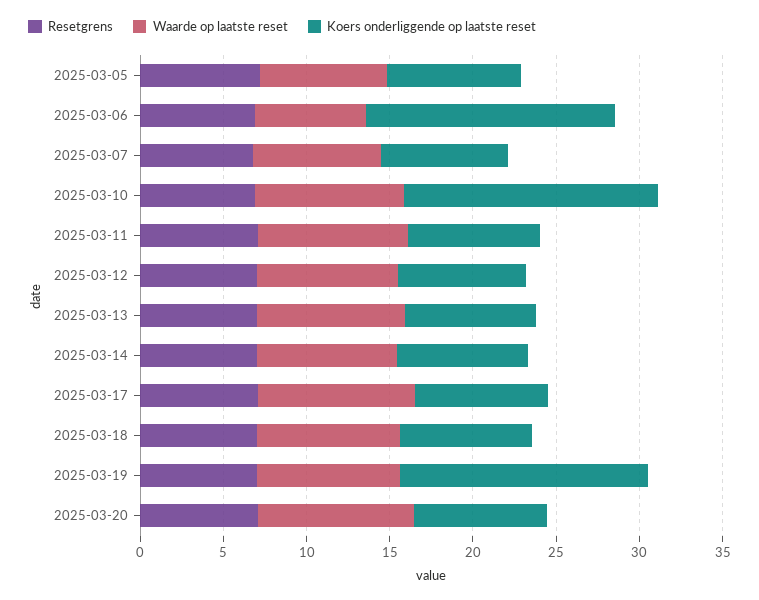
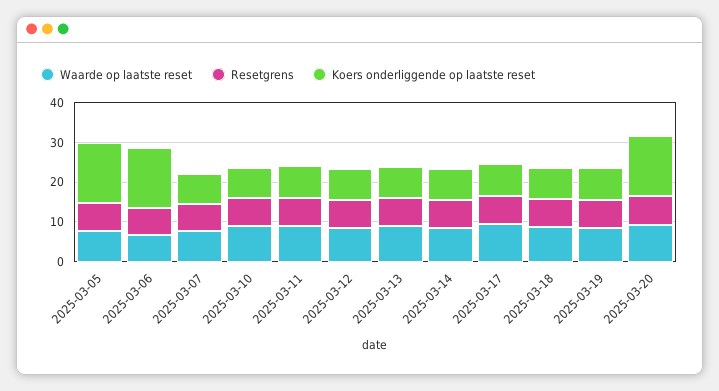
  {
    "Resetgrens": {
      "2025-03-05": 7,
      "2025-03-06": 7,
      "2025-03-07": 7,
      "2025-03-10": 7,
      "2025-03-11": 7,
      "2025-03-12": 7,
      "2025-03-13": 7,
      "2025-03-14": 7,
      "2025-03-17": 7,
      "2025-03-18": 7,
      "2025-03-19": 7,
      "2025-03-20": 7
    },
    "Waarde op laatste reset": {
      "2025-03-05": 8,
      "2025-03-06": 7,
      "2025-03-07": 8,
      "2025-03-10": 9,
      "2025-03-11": 9,
      "2025-03-12": 8,
      "2025-03-13": 9,
      "2025-03-14": 8,
      "2025-03-17": 9,
      "2025-03-18": 9,
      "2025-03-19": 9,
      "2025-03-20": 9
    },
    "Koers onderliggende op laatste reset": {
-     "2025-03-05": 8,
+     "2025-03-05": 15,
      "2025-03-06": 15,
      "2025-03-07": 8,
-     "2025-03-10": 15,
+     "2025-03-10": 7.5,
      "2025-03-11": 8,
      "2025-03-12": 8,
      "2025-03-13": 8,
      "2025-03-14": 8,
      "2025-03-17": 8,
      "2025-03-18": 8,
-     "2025-03-19": 15,
+     "2025-03-19": 7.5,
-     "2025-03-20": 8
+     "2025-03-20": 15
    }
  }

